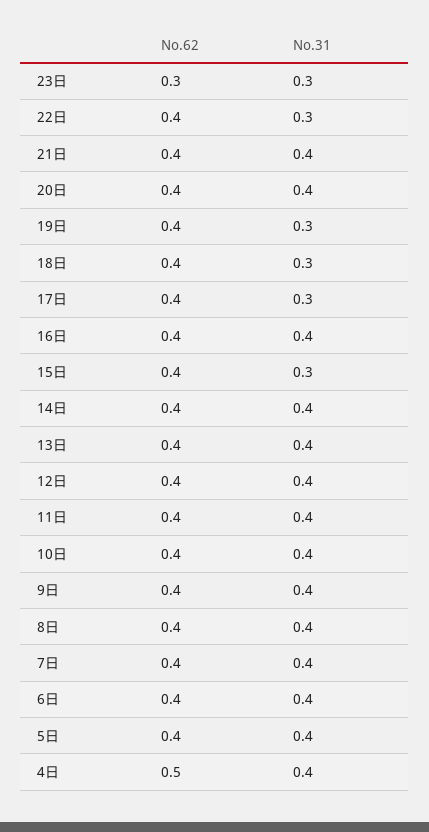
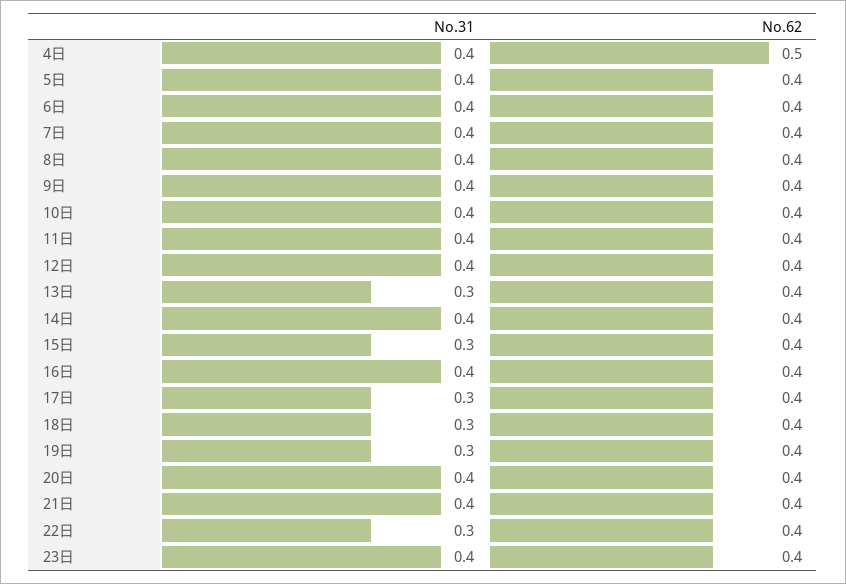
  {
    "No.62": {
-     "23日": 0.3,
+     "23日": 0.4,
      "22日": 0.4,
      "21日": 0.4,
      "20日": 0.4,
      "19日": 0.4,
      "18日": 0.4,
      "17日": 0.4,
      "16日": 0.4,
      "15日": 0.4,
      "14日": 0.4,
      "13日": 0.4,
      "12日": 0.4,
      "11日": 0.4,
      "10日": 0.4,
      "9日": 0.4,
      "8日": 0.4,
      "7日": 0.4,
      "6日": 0.4,
      "5日": 0.4,
      "4日": 0.5
    },
    "No.31": {
-     "23日": 0.3,
+     "23日": 0.4,
      "22日": 0.3,
      "21日": 0.4,
      "20日": 0.4,
      "19日": 0.3,
      "18日": 0.3,
      "17日": 0.3,
      "16日": 0.4,
      "15日": 0.3,
      "14日": 0.4,
-     "13日": 0.4,
+     "13日": 0.3,
      "12日": 0.4,
      "11日": 0.4,
      "10日": 0.4,
      "9日": 0.4,
      "8日": 0.4,
      "7日": 0.4,
      "6日": 0.4,
      "5日": 0.4,
      "4日": 0.4
    }
  }

